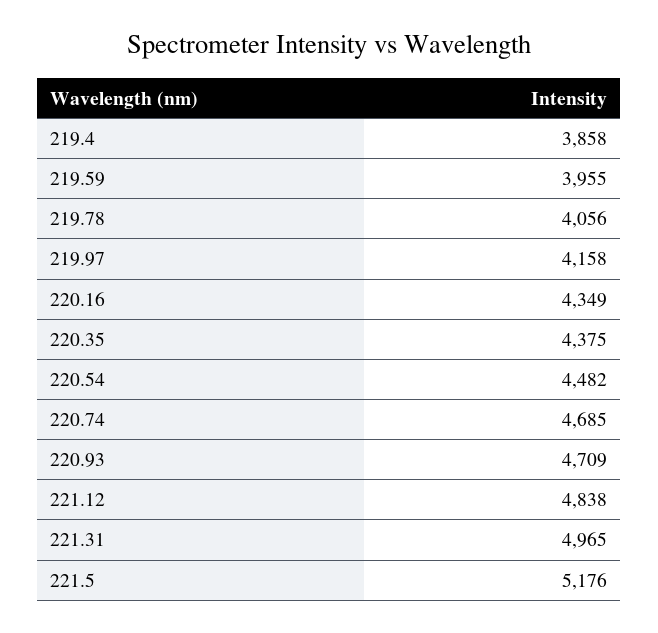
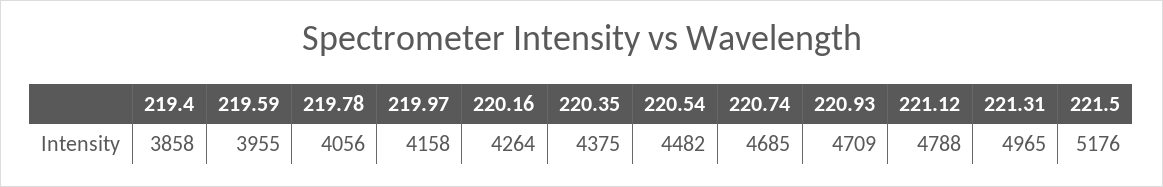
  {
    "219.4": 3858,
    "219.59": 3955,
    "219.78": 4056,
    "219.97": 4158,
-   "220.16": 4349,
+   "220.16": 4264,
    "220.35": 4375,
    "220.54": 4482,
    "220.74": 4685,
    "220.93": 4709,
-   "221.12": 4838,
+   "221.12": 4788,
    "221.31": 4965,
    "221.5": 5176
  }

